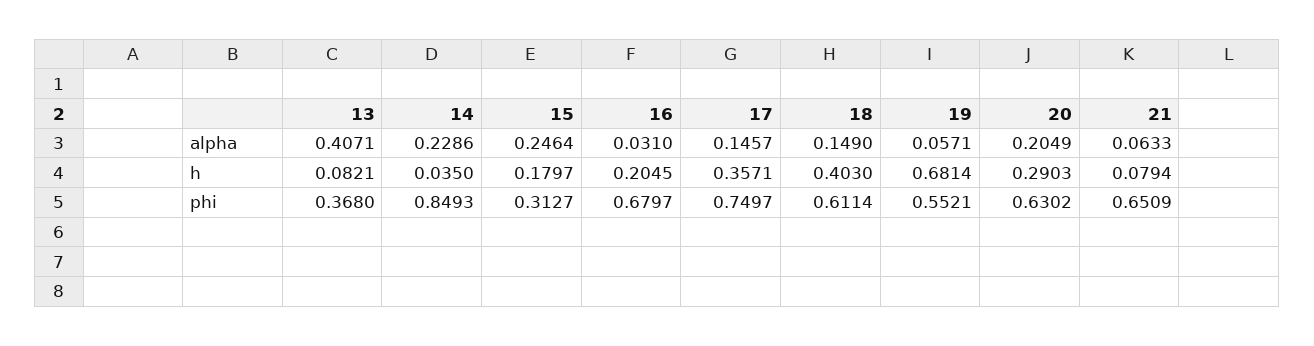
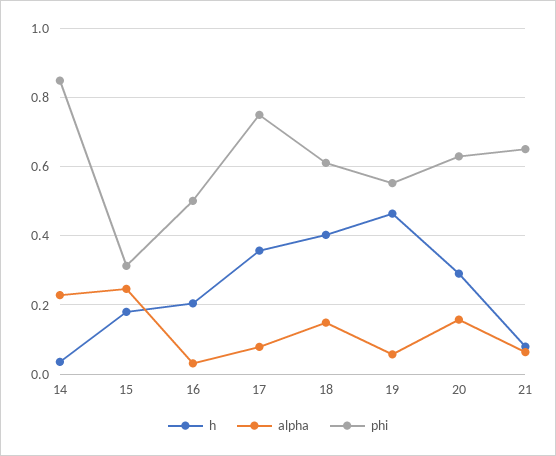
  {
    "alpha": {
-     "13": 0.4071,
      "14": 0.2286,
      "15": 0.2464,
      "16": 0.031,
-     "17": 0.1457,
+     "17": 0.08,
      "18": 0.149,
      "19": 0.0571,
-     "20": 0.2049,
+     "20": 0.16,
      "21": 0.0633
    },
    "h": {
-     "13": 0.0821,
      "14": 0.035,
      "15": 0.1797,
      "16": 0.2045,
      "17": 0.3571,
      "18": 0.403,
-     "19": 0.6814,
+     "19": 0.46,
      "20": 0.2903,
      "21": 0.0794
    },
    "phi": {
-     "13": 0.368,
      "14": 0.8493,
      "15": 0.3127,
-     "16": 0.6797,
+     "16": 0.5,
      "17": 0.7497,
      "18": 0.6114,
      "19": 0.5521,
      "20": 0.6302,
      "21": 0.6509
    }
  }

